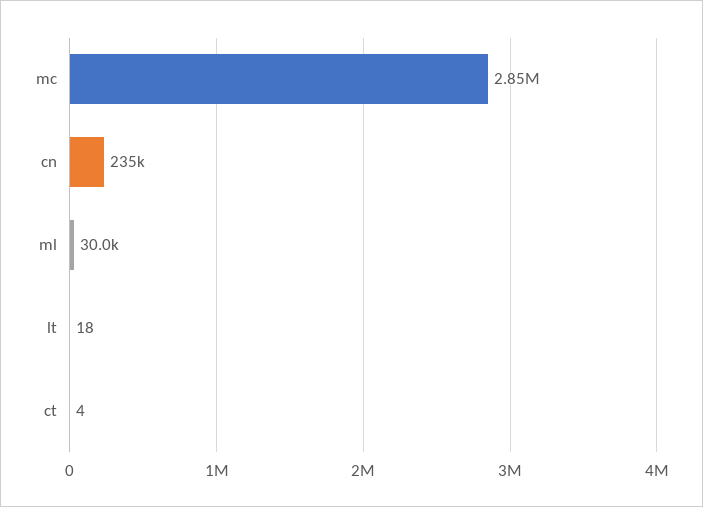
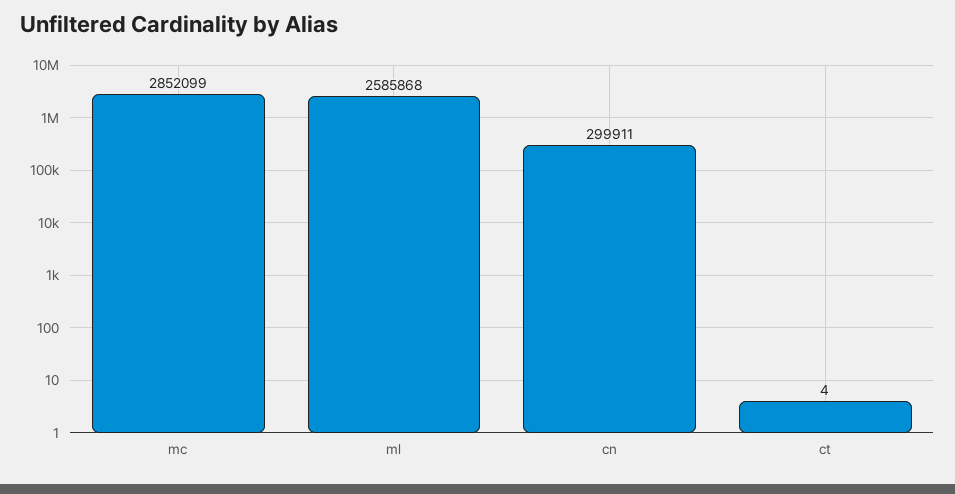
  {
    "mc": 2852099,
-   "cn": 235000,
+   "cn": 299911,
-   "ml": 30000,
+   "ml": 2585868,
-   "lt": 18,
    "ct": 4
  }

